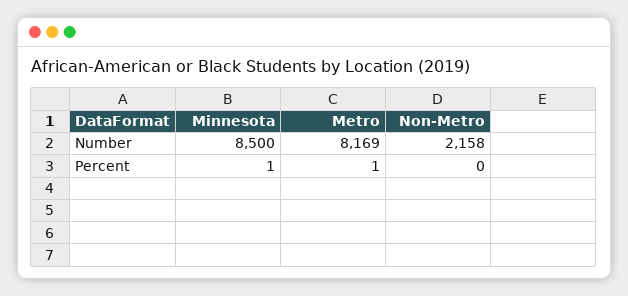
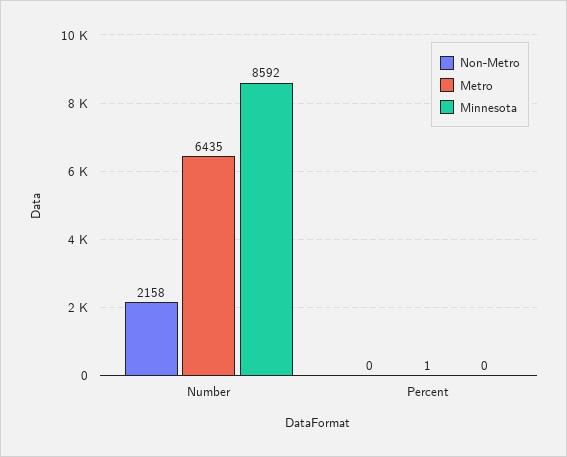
  {
    "Minnesota": {
-     "Number": 8500,
+     "Number": 8592,
-     "Percent": 1
+     "Percent": 0
    },
    "Metro": {
-     "Number": 8169,
+     "Number": 6435,
      "Percent": 1
    },
    "Non-Metro": {
      "Number": 2158,
      "Percent": 0
    }
  }

